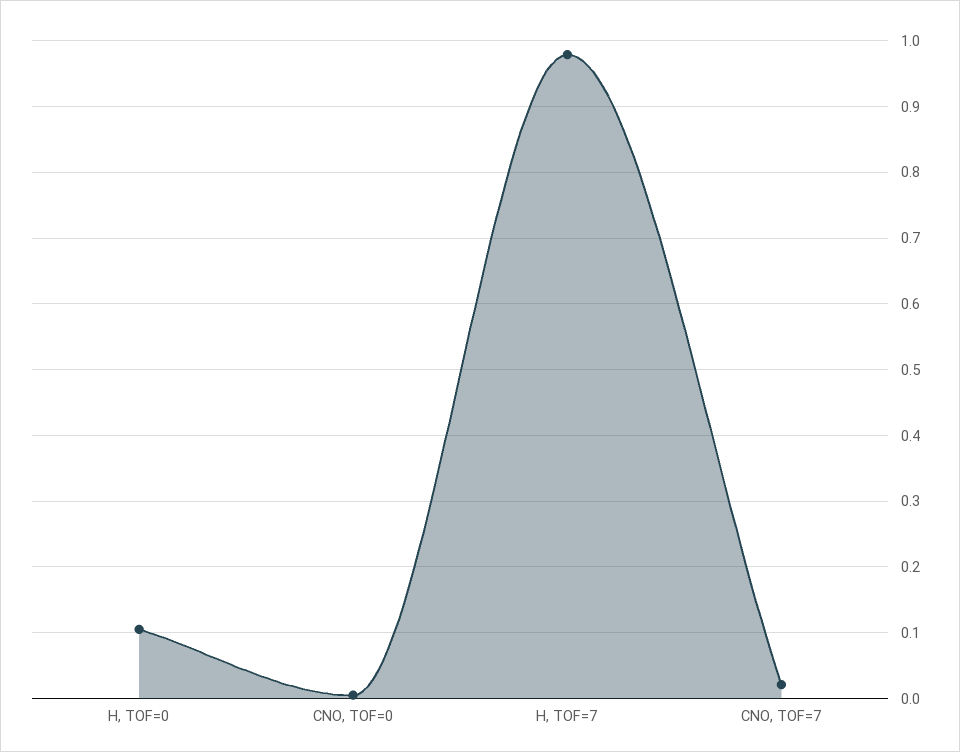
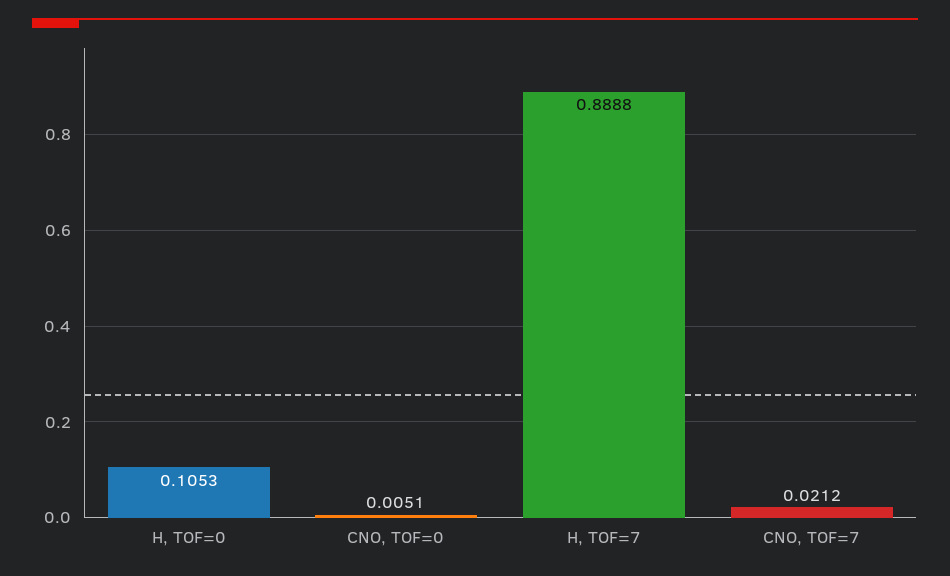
  {
    "H, TOF=0": 0.1053,
    "CNO, TOF=0": 0.0051,
-   "H, TOF=7": 0.98,
+   "H, TOF=7": 0.8888,
    "CNO, TOF=7": 0.0212
  }

